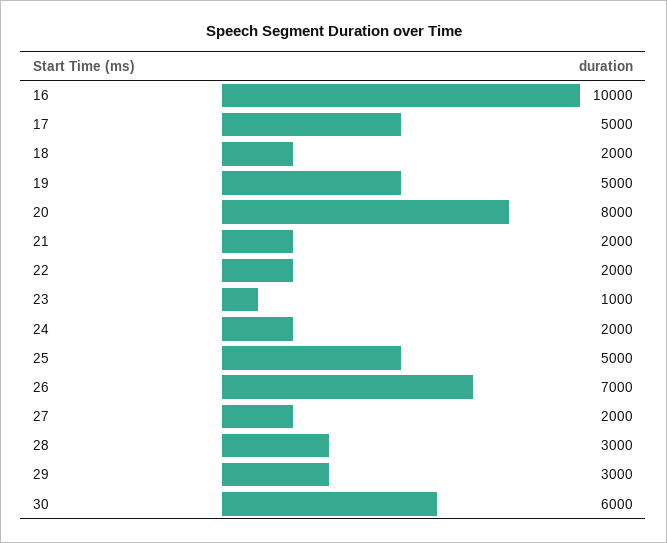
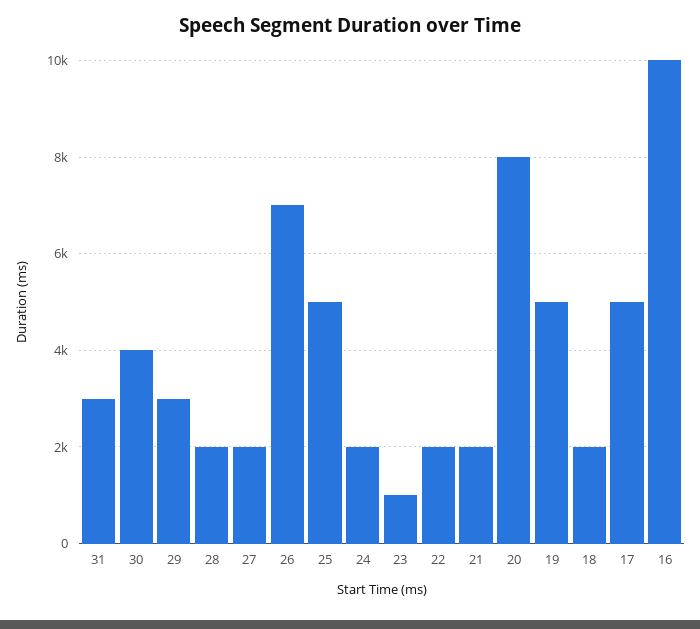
  {
    "16": 10000,
    "17": 5000,
    "18": 2000,
    "19": 5000,
    "20": 8000,
    "21": 2000,
    "22": 2000,
    "23": 1000,
    "24": 2000,
    "25": 5000,
    "26": 7000,
    "27": 2000,
-   "28": 3000,
+   "28": 2000,
    "29": 3000,
-   "30": 6000
+   "30": 4000,
+   "31": 3000
  }

